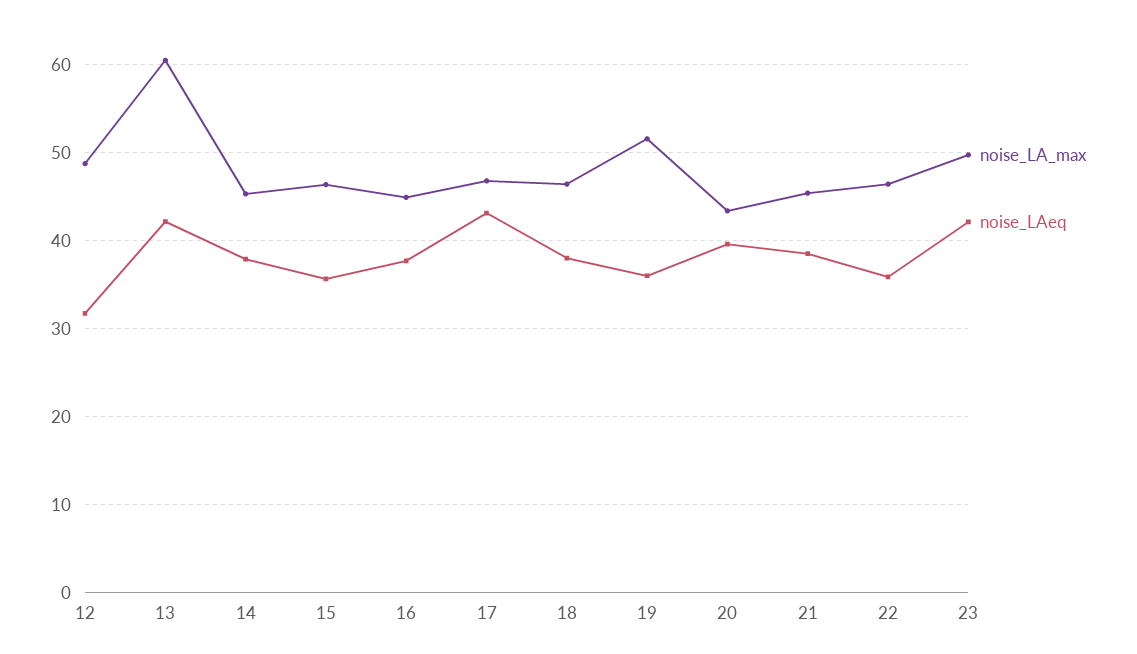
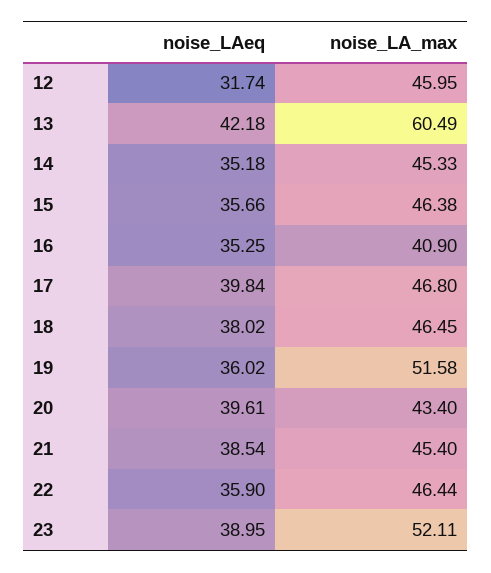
  {
    "noise_LA_max": {
-     "12": 49,
+     "12": 45.95,
      "13": 60.49,
      "14": 45.33,
      "15": 46.38,
-     "16": 45,
+     "16": 40.9,
      "17": 46.8,
      "18": 46.45,
      "19": 51.58,
      "20": 43.4,
      "21": 45.4,
      "22": 46.44,
-     "23": 50
+     "23": 52.11
    },
    "noise_LAeq": {
      "12": 31.74,
      "13": 42.18,
-     "14": 38,
+     "14": 35.18,
      "15": 35.66,
-     "16": 38,
+     "16": 35.25,
-     "17": 43,
+     "17": 39.84,
      "18": 38.02,
      "19": 36.02,
      "20": 39.61,
      "21": 38.54,
      "22": 35.9,
-     "23": 42
+     "23": 38.95
    }
  }

